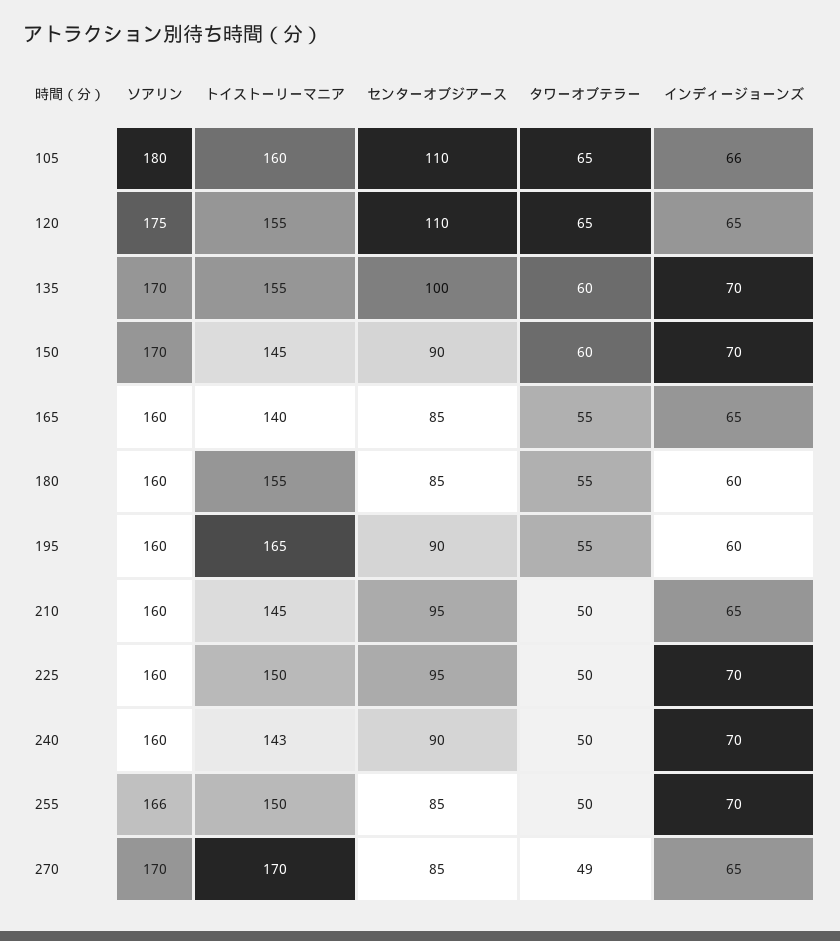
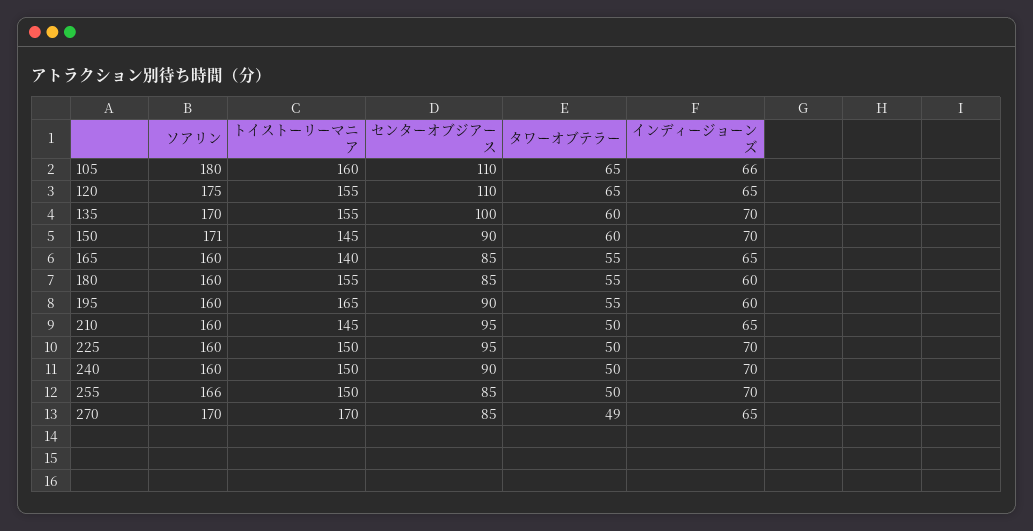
  {
    "ソアリン": {
      "105": 180,
      "120": 175,
      "135": 170,
-     "150": 170,
+     "150": 171,
      "165": 160,
      "180": 160,
      "195": 160,
      "210": 160,
      "225": 160,
      "240": 160,
      "255": 166,
      "270": 170
    },
    "トイストーリーマニア": {
      "105": 160,
      "120": 155,
      "135": 155,
      "150": 145,
      "165": 140,
      "180": 155,
      "195": 165,
      "210": 145,
      "225": 150,
-     "240": 143,
+     "240": 150,
      "255": 150,
      "270": 170
    },
    "センターオブジアース": {
      "105": 110,
      "120": 110,
      "135": 100,
      "150": 90,
      "165": 85,
      "180": 85,
      "195": 90,
      "210": 95,
      "225": 95,
      "240": 90,
      "255": 85,
      "270": 85
    },
    "タワーオブテラー": {
      "105": 65,
      "120": 65,
      "135": 60,
      "150": 60,
      "165": 55,
      "180": 55,
      "195": 55,
      "210": 50,
      "225": 50,
      "240": 50,
      "255": 50,
      "270": 49
    },
    "インディージョーンズ": {
      "105": 66,
      "120": 65,
      "135": 70,
      "150": 70,
      "165": 65,
      "180": 60,
      "195": 60,
      "210": 65,
      "225": 70,
      "240": 70,
      "255": 70,
      "270": 65
    }
  }

